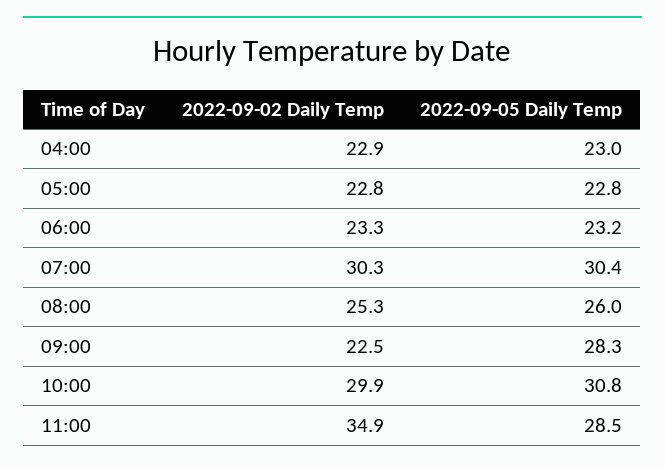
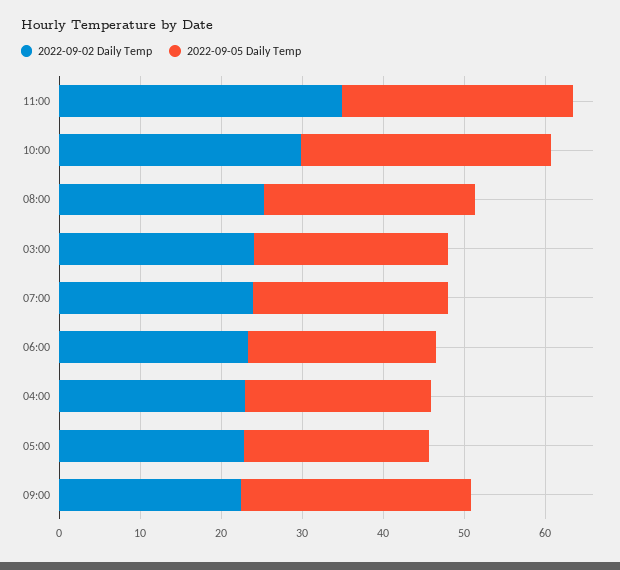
  {
    "2022-09-02 Daily Temp": {
      "04:00": 22.9,
      "05:00": 22.8,
      "06:00": 23.3,
-     "07:00": 30.3,
+     "07:00": 24,
      "08:00": 25.3,
      "09:00": 22.5,
      "10:00": 29.9,
-     "11:00": 34.9
+     "11:00": 34.9,
+     "03:00": 24
    },
    "2022-09-05 Daily Temp": {
      "04:00": 23,
      "05:00": 22.8,
      "06:00": 23.2,
-     "07:00": 30.4,
+     "07:00": 24,
      "08:00": 26,
      "09:00": 28.3,
      "10:00": 30.8,
-     "11:00": 28.5
+     "11:00": 28.5,
+     "03:00": 24
    }
  }

